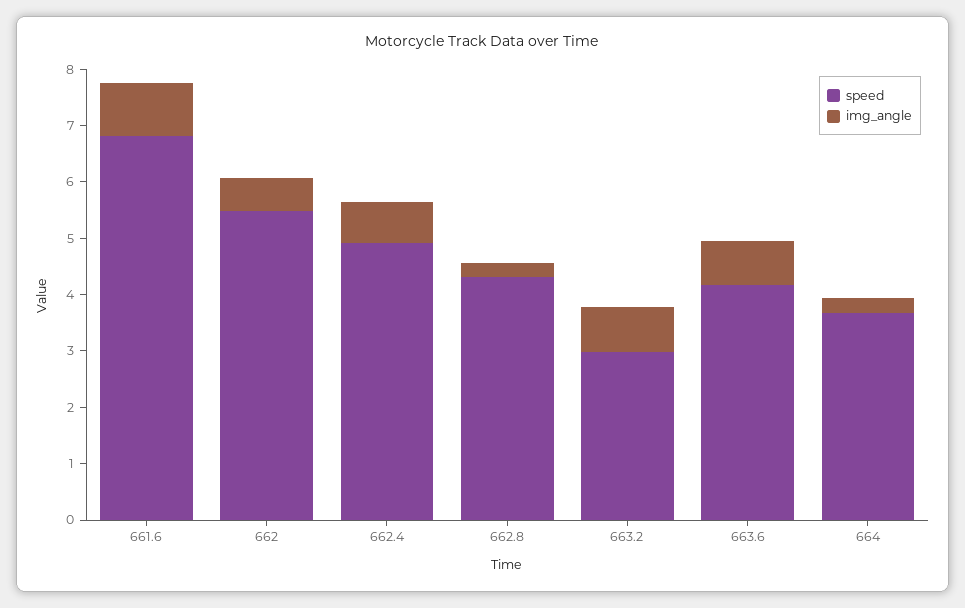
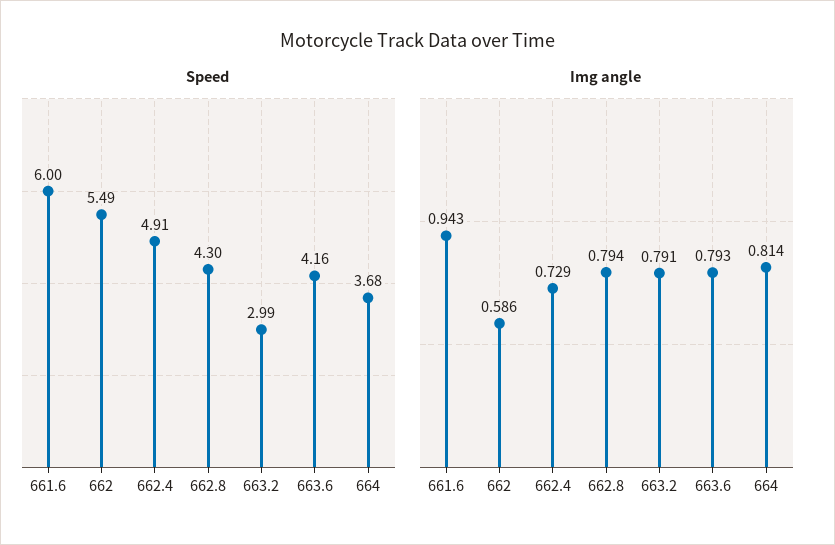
  {
    "speed": {
-     "661.6": 6.8,
+     "661.6": 6,
      "662": 5.49,
      "662.4": 4.91,
      "662.8": 4.3,
      "663.2": 2.99,
      "663.6": 4.16,
      "664": 3.68
    },
    "img_angle": {
      "661.6": 0.943,
      "662": 0.586,
      "662.4": 0.729,
-     "662.8": 0.2,
+     "662.8": 0.794,
      "663.2": 0.791,
      "663.6": 0.793,
-     "664": 0.2
+     "664": 0.814
    }
  }

